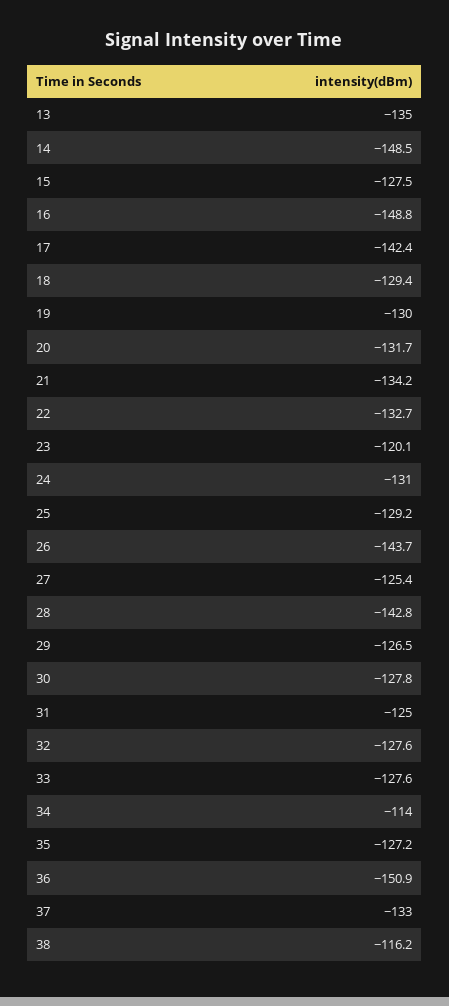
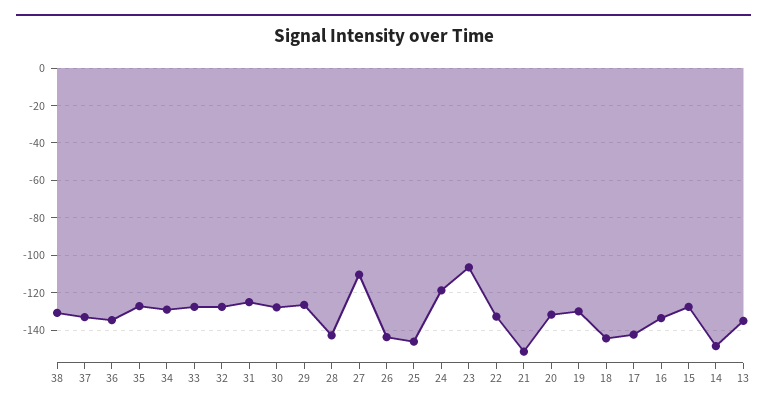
  {
    "13": -135,
    "14": -148.5,
    "15": -127.5,
-   "16": -148.8,
+   "16": -135,
    "17": -142.4,
-   "18": -129.4,
+   "18": -145,
    "19": -130,
    "20": -131.7,
-   "21": -134.2,
+   "21": -150,
    "22": -132.7,
-   "23": -120.1,
+   "23": -105,
-   "24": -131,
+   "24": -120,
-   "25": -129.2,
+   "25": -145,
    "26": -143.7,
-   "27": -125.4,
+   "27": -110,
    "28": -142.8,
    "29": -126.5,
    "30": -127.8,
    "31": -125,
    "32": -127.6,
    "33": -127.6,
-   "34": -114,
+   "34": -130,
    "35": -127.2,
-   "36": -150.9,
+   "36": -135,
    "37": -133,
-   "38": -116.2
+   "38": -130
  }

